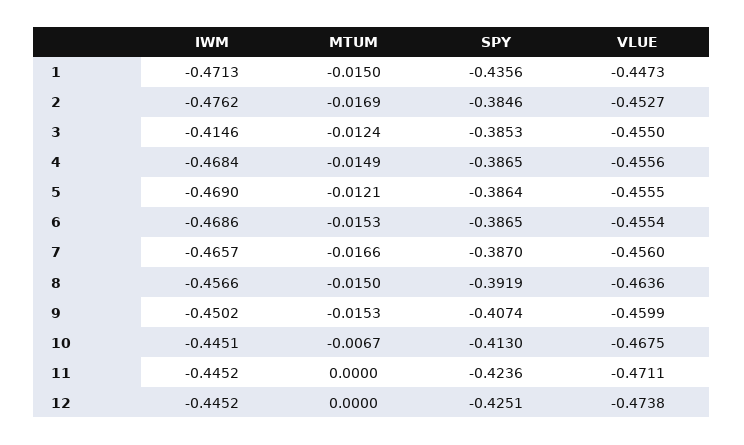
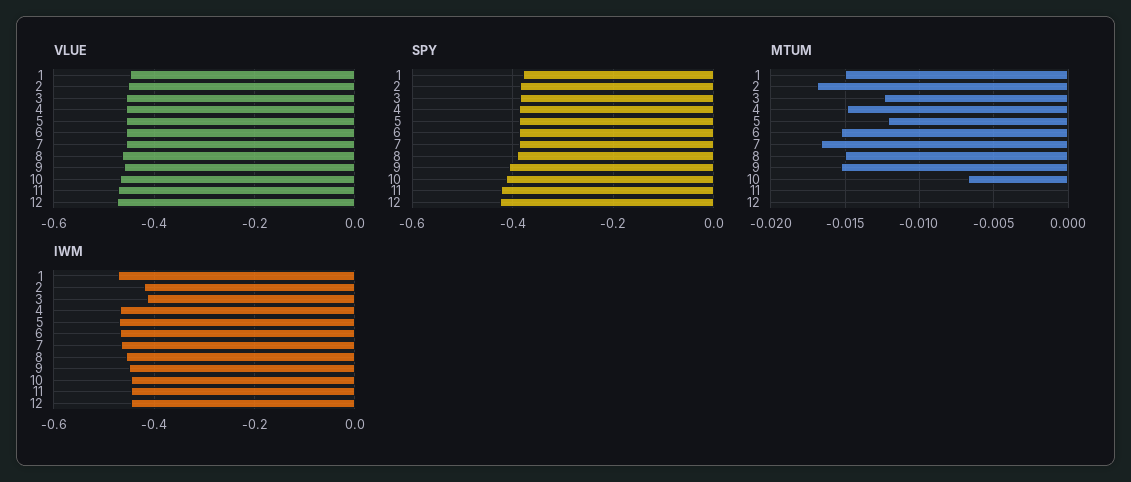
  {
    "IWM": {
      "1": -0.4713,
-     "2": -0.4762,
+     "2": -0.42,
      "3": -0.4146,
      "4": -0.4684,
      "5": -0.469,
      "6": -0.4686,
      "7": -0.4657,
      "8": -0.4566,
      "9": -0.4502,
      "10": -0.4451,
      "11": -0.4452,
      "12": -0.4452
    },
    "MTUM": {
      "1": -0.015,
      "2": -0.0169,
      "3": -0.0124,
      "4": -0.0149,
      "5": -0.0121,
      "6": -0.0153,
      "7": -0.0166,
      "8": -0.015,
      "9": -0.0153,
      "10": -0.0067,
      "11": 0,
      "12": 0
    },
    "SPY": {
-     "1": -0.4356,
+     "1": -0.38,
      "2": -0.3846,
      "3": -0.3853,
      "4": -0.3865,
      "5": -0.3864,
      "6": -0.3865,
      "7": -0.387,
      "8": -0.3919,
      "9": -0.4074,
      "10": -0.413,
      "11": -0.4236,
      "12": -0.4251
    },
    "VLUE": {
      "1": -0.4473,
      "2": -0.4527,
      "3": -0.455,
      "4": -0.4556,
      "5": -0.4555,
      "6": -0.4554,
      "7": -0.456,
      "8": -0.4636,
      "9": -0.4599,
      "10": -0.4675,
      "11": -0.4711,
      "12": -0.4738
    }
  }

